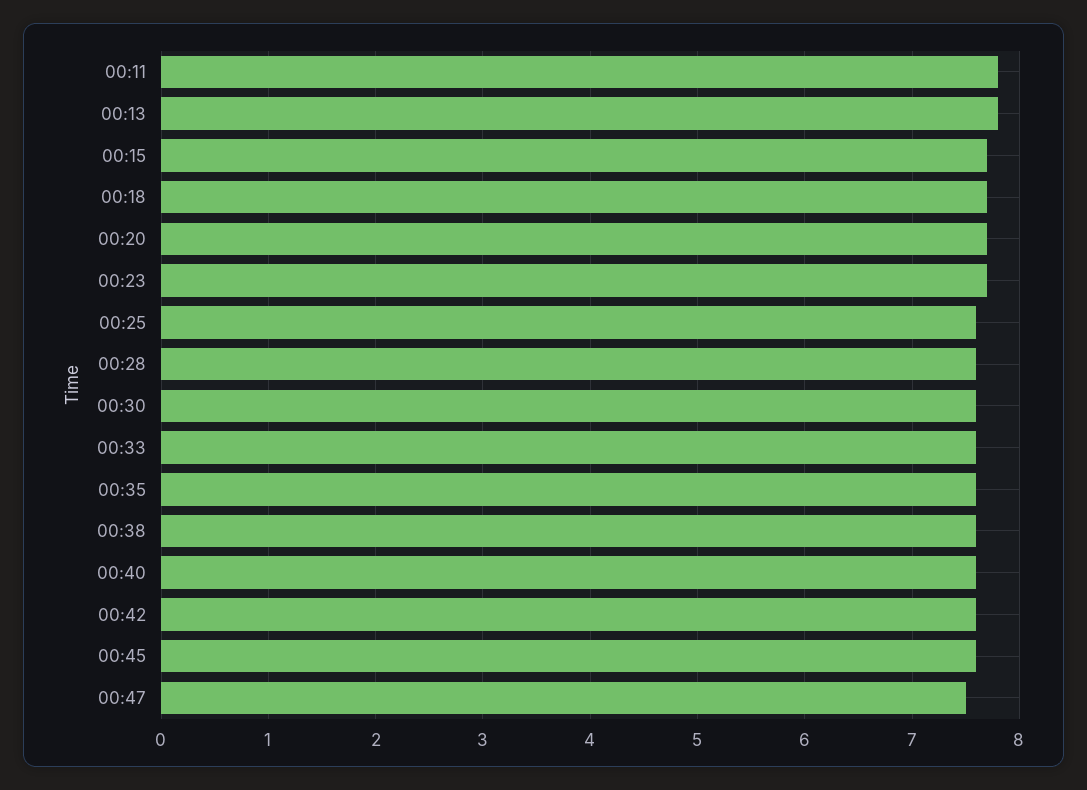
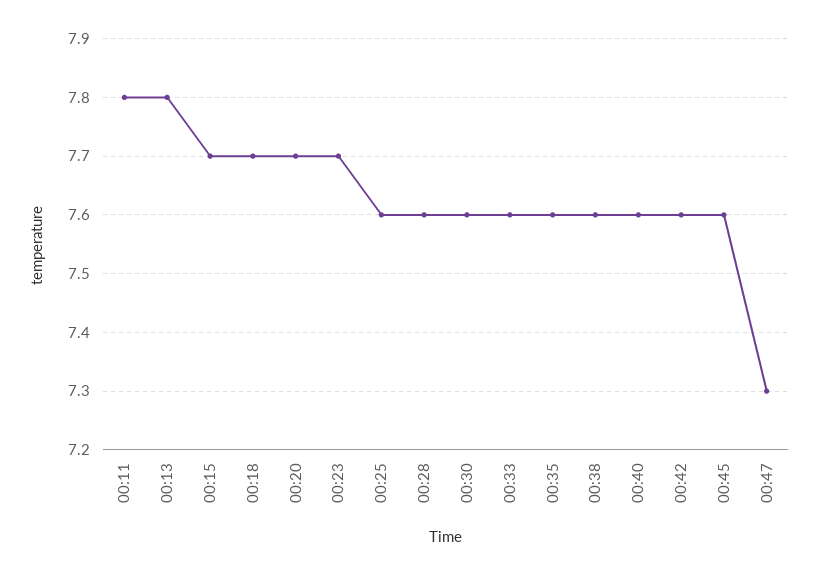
  {
    "00:11": 7.8,
    "00:13": 7.8,
    "00:15": 7.7,
    "00:18": 7.7,
    "00:20": 7.7,
    "00:23": 7.7,
    "00:25": 7.6,
    "00:28": 7.6,
    "00:30": 7.6,
    "00:33": 7.6,
    "00:35": 7.6,
    "00:38": 7.6,
    "00:40": 7.6,
    "00:42": 7.6,
    "00:45": 7.6,
-   "00:47": 7.5
+   "00:47": 7.3
  }

